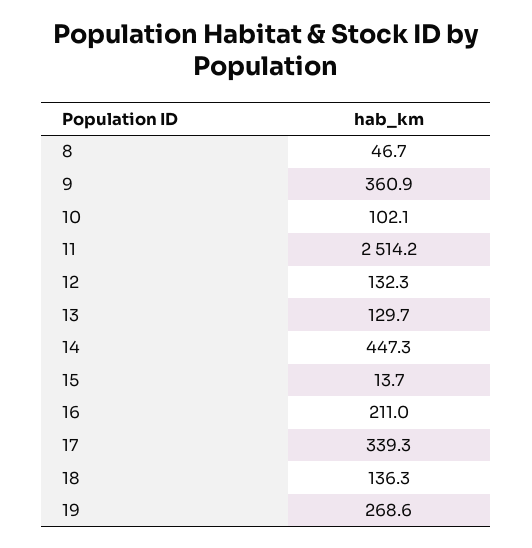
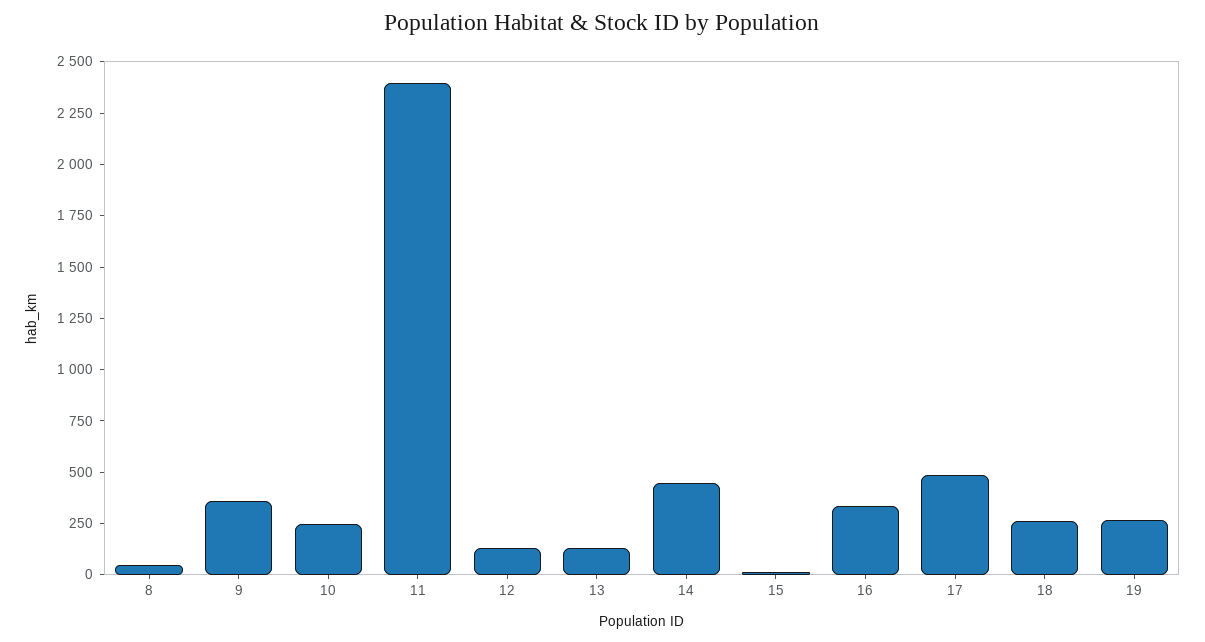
  {
    "8": 46.7,
    "9": 360.9,
-   "10": 102.1,
+   "10": 250,
-   "11": 2514.2,
+   "11": 2400,
    "12": 132.3,
    "13": 129.7,
    "14": 447.3,
    "15": 13.7,
-   "16": 211,
+   "16": 350,
-   "17": 339.3,
+   "17": 500,
-   "18": 136.3,
+   "18": 250,
    "19": 268.6
  }

